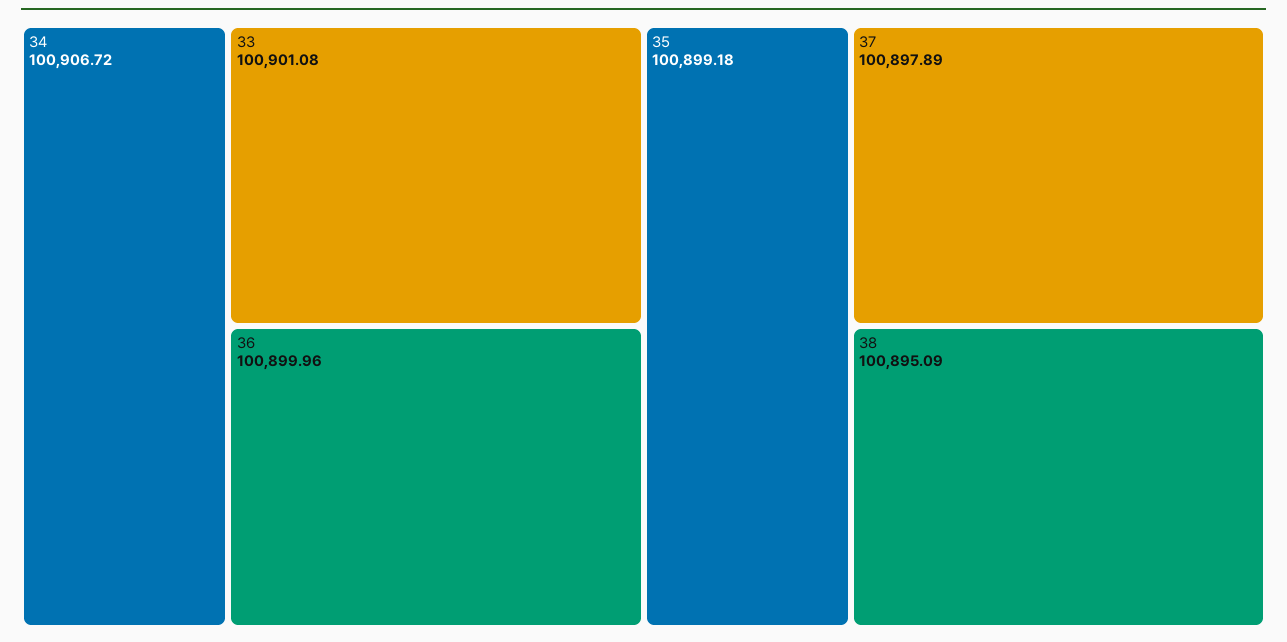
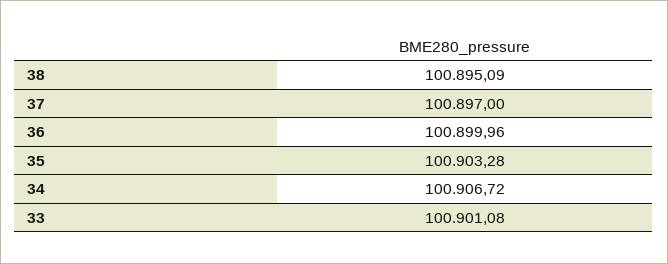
  {
    "34": 100906.72,
    "33": 100901.08,
    "36": 100899.96,
-   "35": 100899.18,
+   "35": 100903.28,
-   "37": 100897.89,
+   "37": 100897,
    "38": 100895.09
  }

